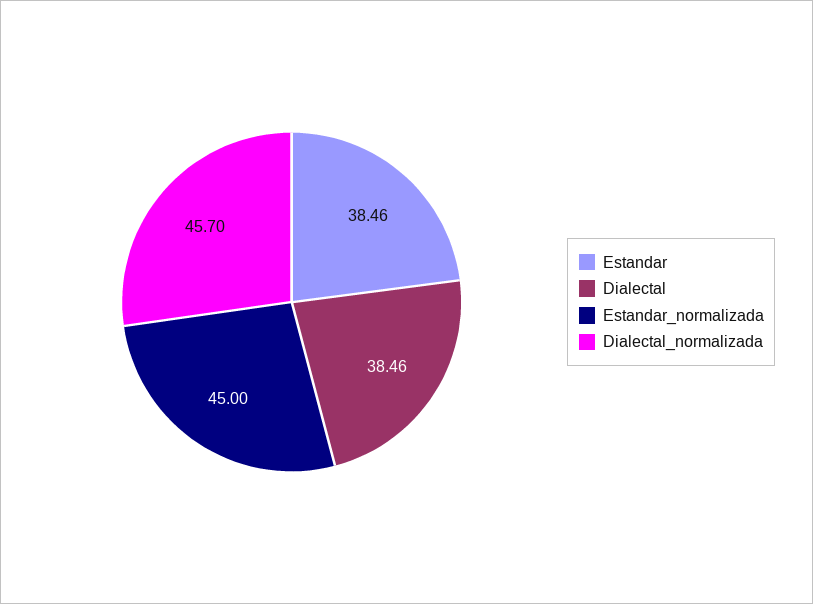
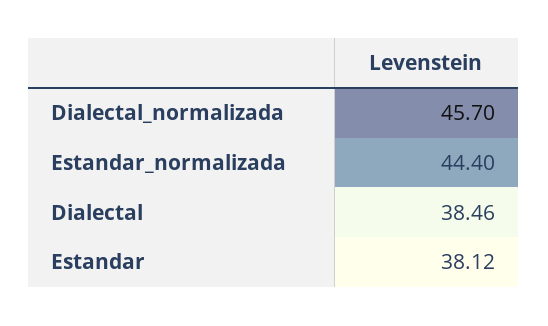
  {
-   "Estandar": 38.46,
+   "Estandar": 38.12,
    "Dialectal": 38.46,
-   "Estandar_normalizada": 45,
+   "Estandar_normalizada": 44.4,
    "Dialectal_normalizada": 45.7
  }

